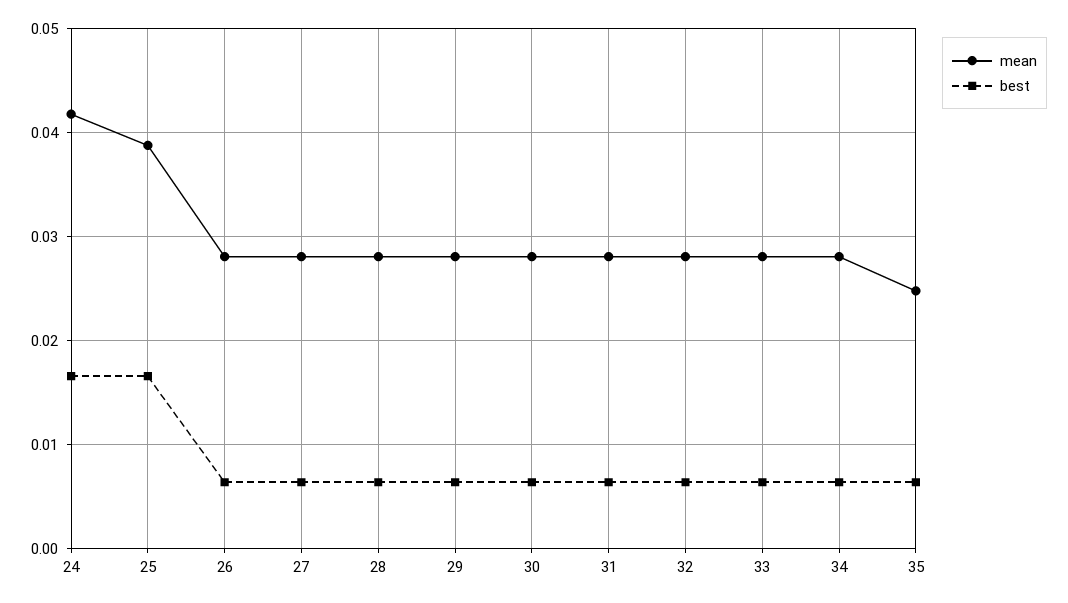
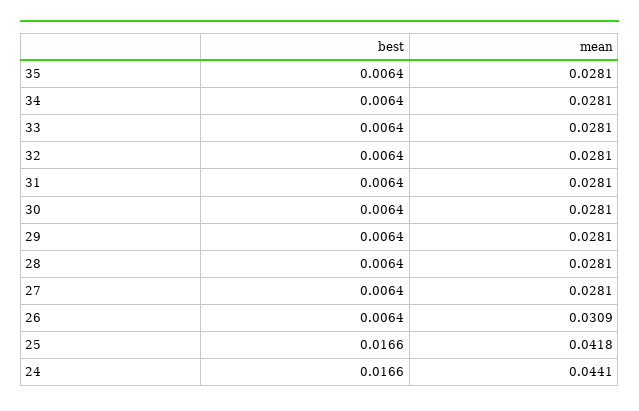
  {
    "mean": {
-     "24": 0.042,
+     "24": 0.0441,
-     "25": 0.039,
+     "25": 0.0418,
-     "26": 0.028,
+     "26": 0.0309,
      "27": 0.0281,
      "28": 0.0281,
      "29": 0.0281,
      "30": 0.0281,
      "31": 0.0281,
      "32": 0.0281,
      "33": 0.0281,
      "34": 0.0281,
-     "35": 0.025
+     "35": 0.0281
    },
    "best": {
      "24": 0.0166,
      "25": 0.0166,
      "26": 0.0064,
      "27": 0.0064,
      "28": 0.0064,
      "29": 0.0064,
      "30": 0.0064,
      "31": 0.0064,
      "32": 0.0064,
      "33": 0.0064,
      "34": 0.0064,
      "35": 0.0064
    }
  }

